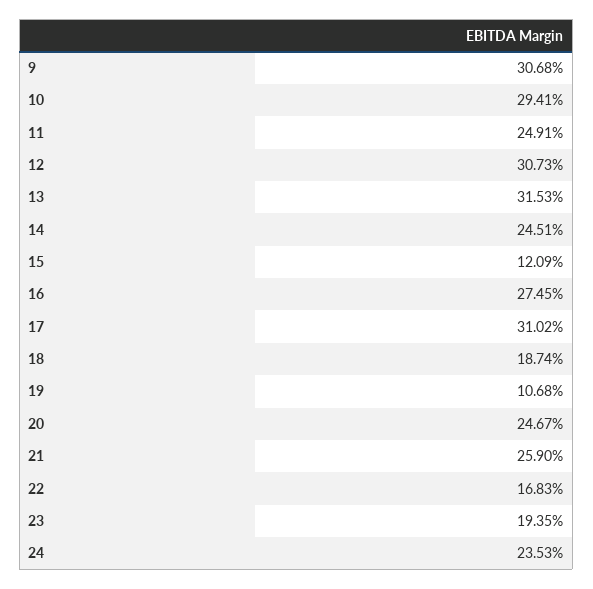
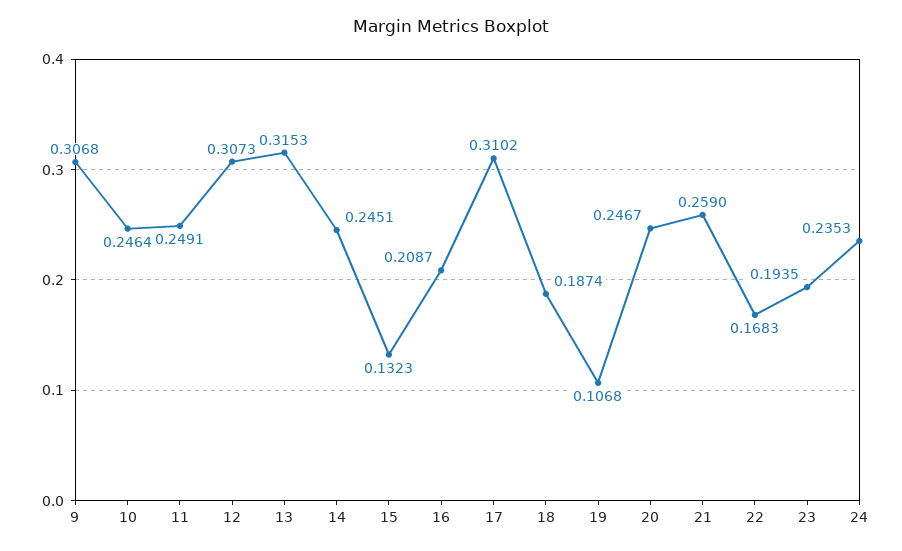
  {
    "9": 0.3068,
-   "10": 0.2941,
+   "10": 0.2464,
    "11": 0.2491,
    "12": 0.3073,
    "13": 0.3153,
    "14": 0.2451,
-   "15": 0.1209,
+   "15": 0.1323,
-   "16": 0.2745,
+   "16": 0.2087,
    "17": 0.3102,
    "18": 0.1874,
    "19": 0.1068,
    "20": 0.2467,
    "21": 0.259,
    "22": 0.1683,
    "23": 0.1935,
    "24": 0.2353
  }

